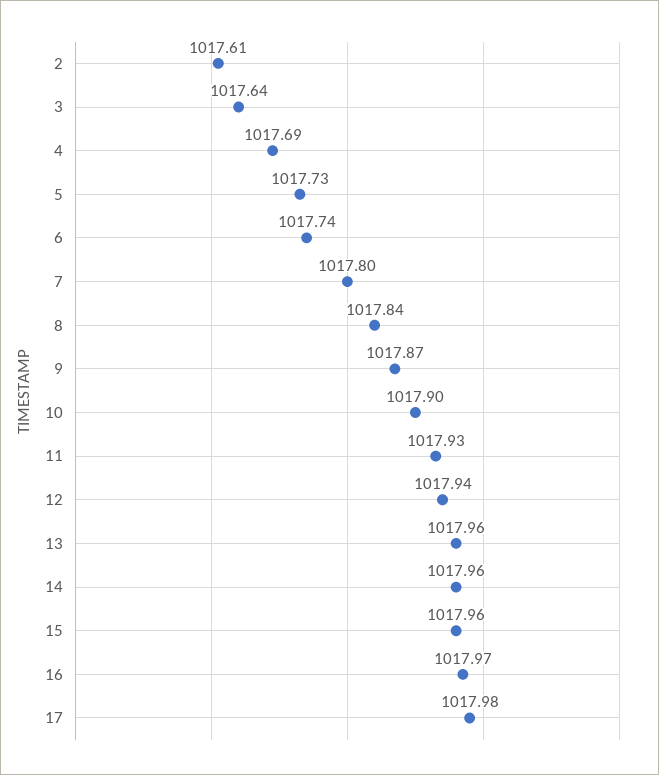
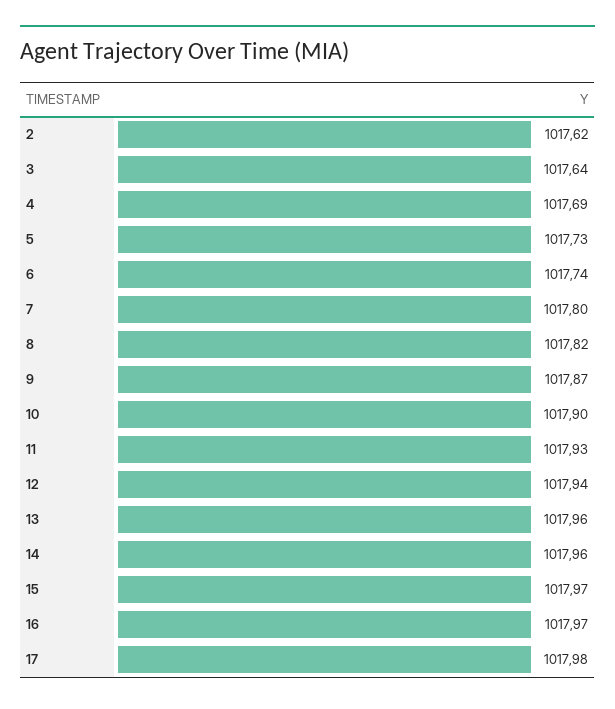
  {
-   "2": 1017.61,
+   "2": 1017.62,
    "3": 1017.64,
    "4": 1017.69,
    "5": 1017.73,
    "6": 1017.74,
    "7": 1017.8,
-   "8": 1017.84,
+   "8": 1017.82,
    "9": 1017.87,
    "10": 1017.9,
    "11": 1017.93,
    "12": 1017.94,
    "13": 1017.96,
    "14": 1017.96,
-   "15": 1017.96,
+   "15": 1017.97,
    "16": 1017.97,
    "17": 1017.98
  }

